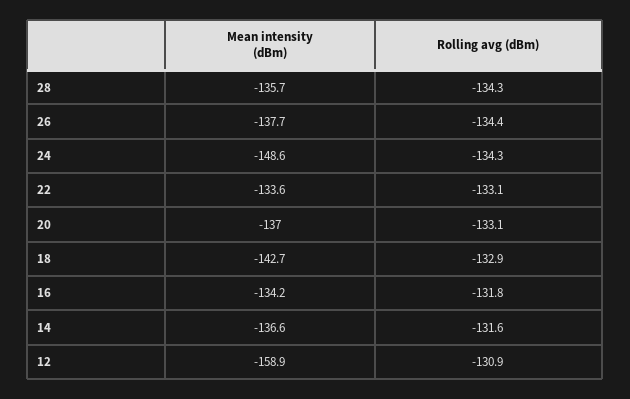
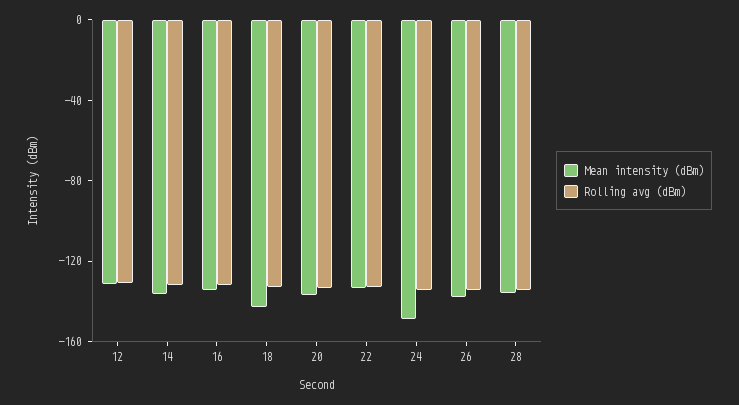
  {
    "Mean intensity (dBm)": {
      "28": -135.7,
      "26": -137.7,
      "24": -148.6,
      "22": -133.6,
      "20": -137,
      "18": -142.7,
      "16": -134.2,
      "14": -136.6,
-     "12": -158.9
+     "12": -130
    },
    "Rolling avg (dBm)": {
      "28": -134.3,
      "26": -134.4,
      "24": -134.3,
      "22": -133.1,
      "20": -133.1,
      "18": -132.9,
      "16": -131.8,
      "14": -131.6,
      "12": -130.9
    }
  }

